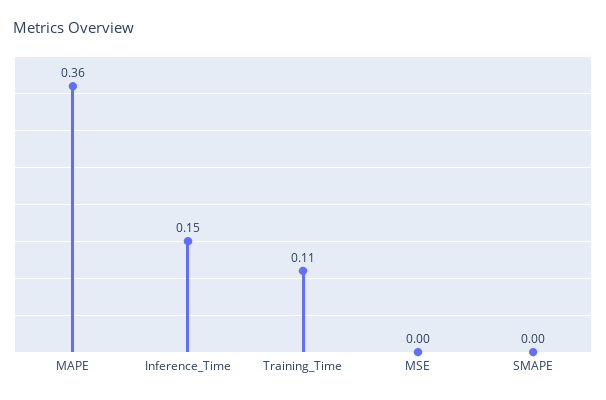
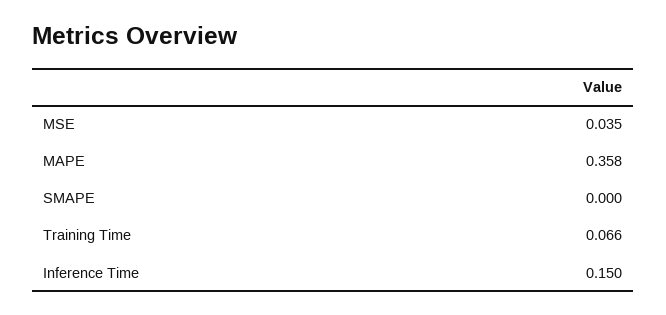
  {
    "MAPE": 0.358,
    "Inference_Time": 0.15,
-   "Training_Time": 0.11,
+   "Training_Time": 0.066,
-   "MSE": 0,
+   "MSE": 0.035,
    "SMAPE": 0
  }

